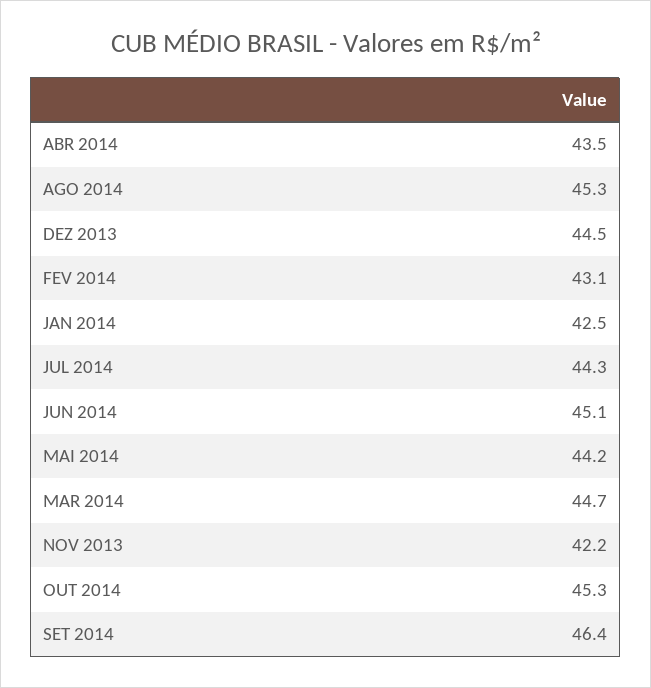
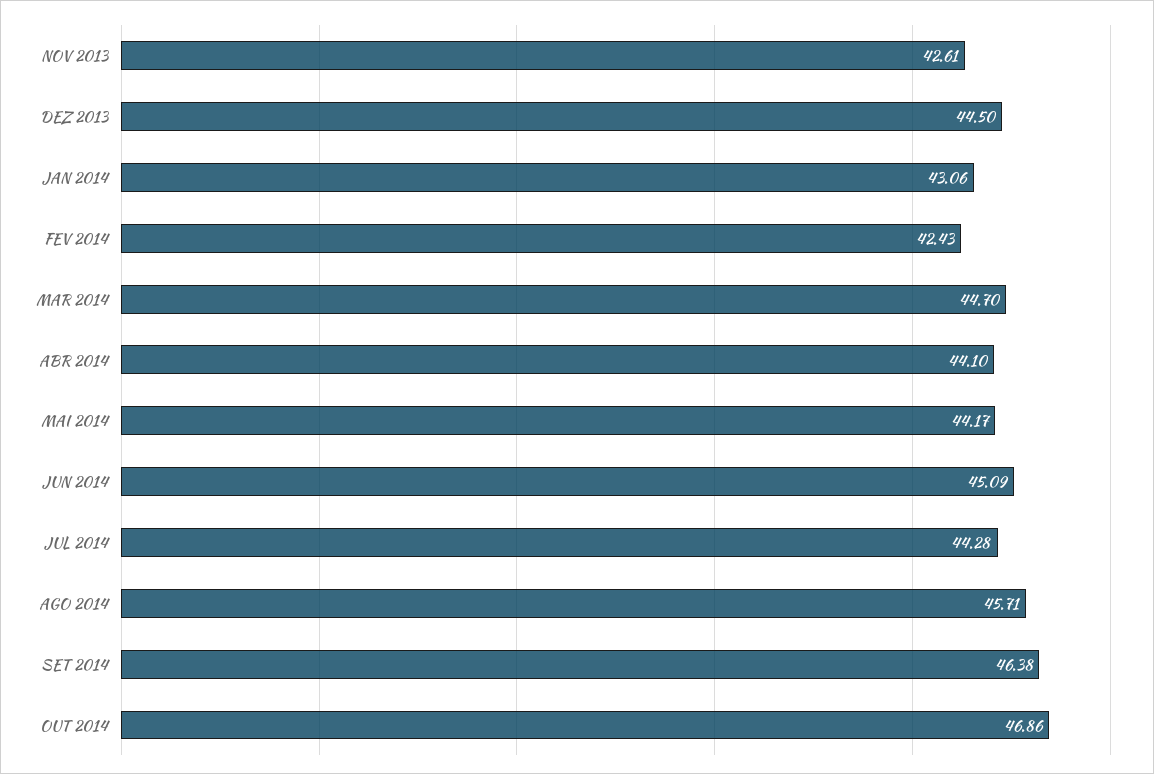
  {
-   "ABR 2014": 43.5,
+   "ABR 2014": 44.1,
-   "AGO 2014": 45.3,
+   "AGO 2014": 45.71,
    "DEZ 2013": 44.5,
-   "FEV 2014": 43.1,
+   "FEV 2014": 42.43,
-   "JAN 2014": 42.5,
+   "JAN 2014": 43.06,
    "JUL 2014": 44.28,
    "JUN 2014": 45.09,
    "MAI 2014": 44.17,
    "MAR 2014": 44.7,
-   "NOV 2013": 42.2,
+   "NOV 2013": 42.61,
-   "OUT 2014": 45.3,
+   "OUT 2014": 46.86,
    "SET 2014": 46.38
  }

